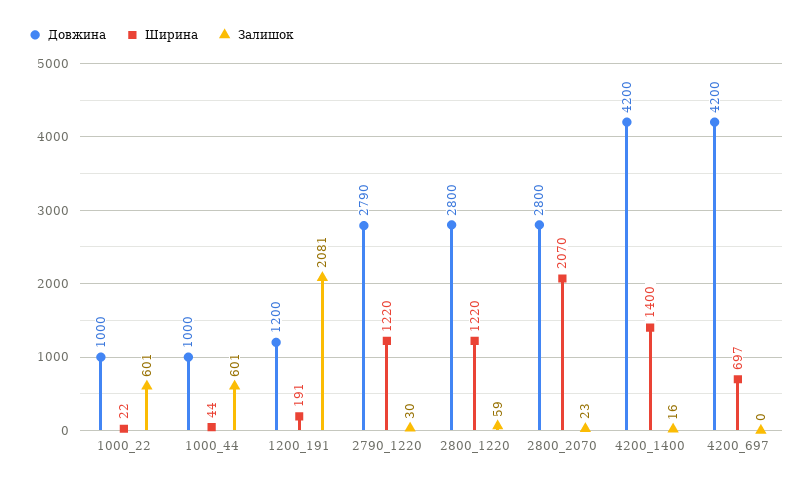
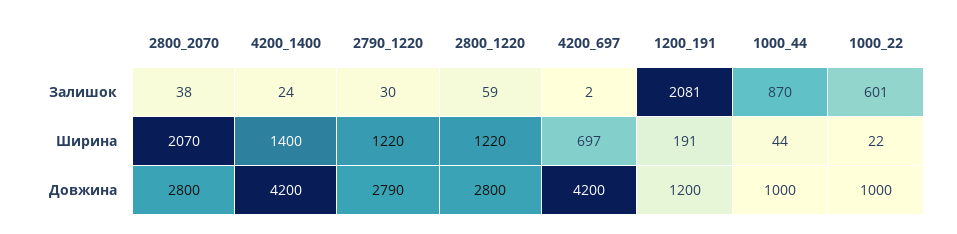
  {
    "Довжина": {
      "1000_22": 1000,
      "1000_44": 1000,
      "1200_191": 1200,
      "2790_1220": 2790,
      "2800_1220": 2800,
      "2800_2070": 2800,
      "4200_1400": 4200,
      "4200_697": 4200
    },
    "Ширина": {
      "1000_22": 22,
      "1000_44": 44,
      "1200_191": 191,
      "2790_1220": 1220,
      "2800_1220": 1220,
      "2800_2070": 2070,
      "4200_1400": 1400,
      "4200_697": 697
    },
    "Залишок": {
      "1000_22": 601,
-     "1000_44": 601,
+     "1000_44": 870,
      "1200_191": 2081,
      "2790_1220": 30,
      "2800_1220": 59,
-     "2800_2070": 23,
+     "2800_2070": 38,
-     "4200_1400": 16,
+     "4200_1400": 24,
-     "4200_697": 0
+     "4200_697": 2
    }
  }

